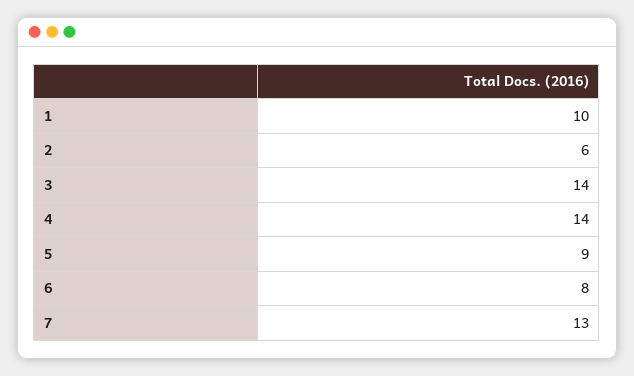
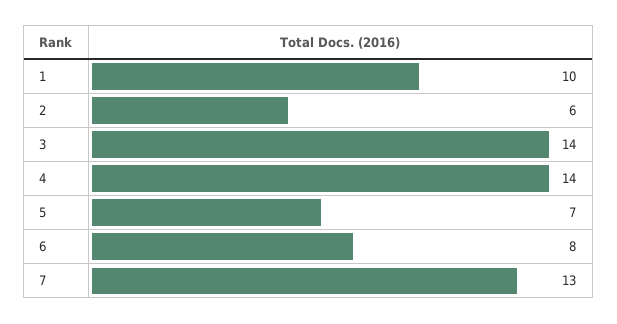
  {
    "1": 10,
    "2": 6,
    "3": 14,
    "4": 14,
-   "5": 9,
+   "5": 7,
    "6": 8,
    "7": 13
  }

